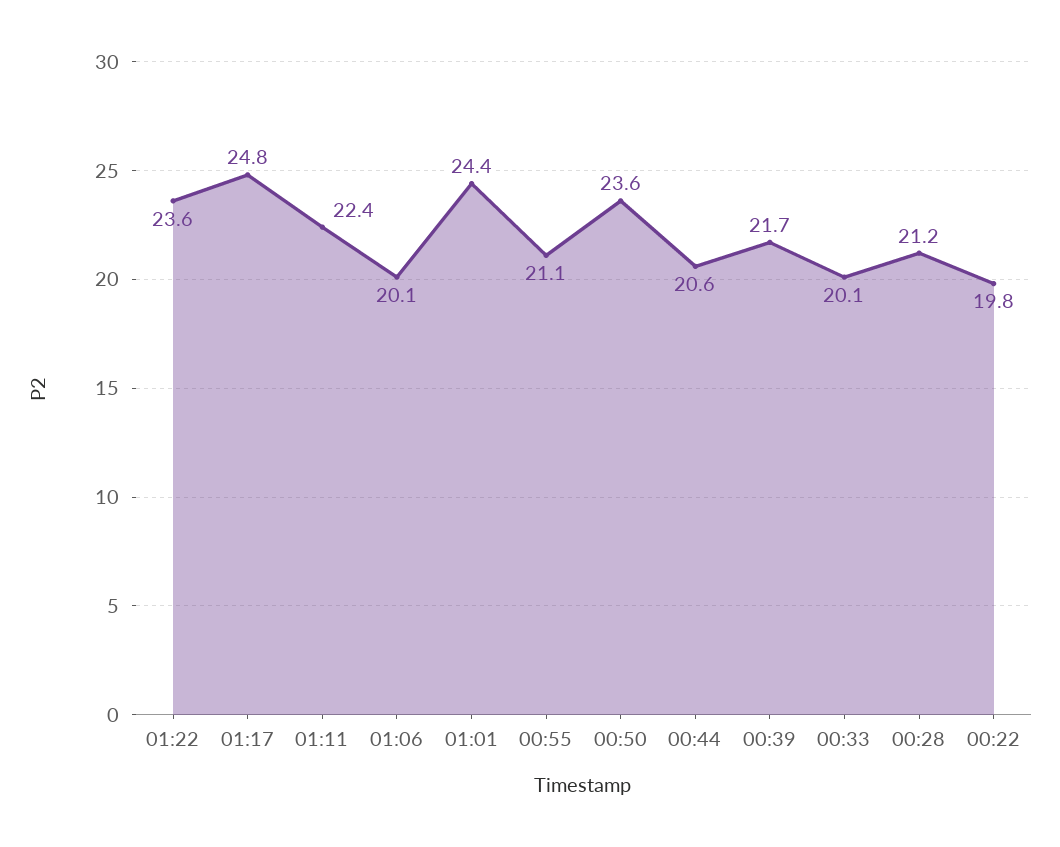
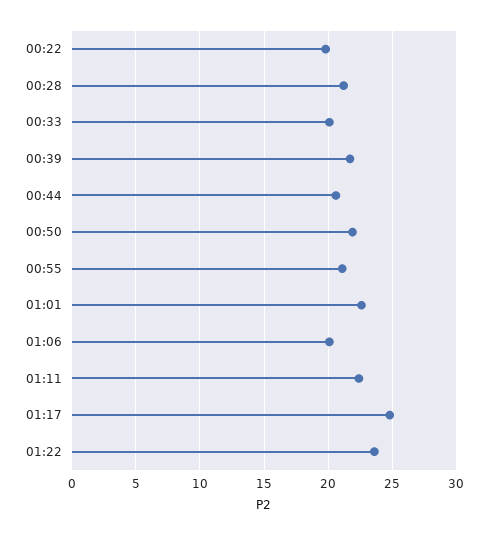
  {
    "01:22": 23.6,
    "01:17": 24.8,
    "01:11": 22.4,
    "01:06": 20.1,
-   "01:01": 24.4,
+   "01:01": 22.5,
    "00:55": 21.1,
-   "00:50": 23.6,
+   "00:50": 22,
    "00:44": 20.6,
    "00:39": 21.7,
    "00:33": 20.1,
    "00:28": 21.2,
    "00:22": 19.8
  }

